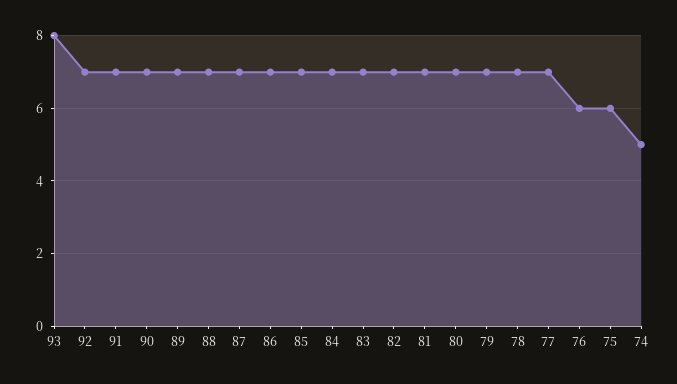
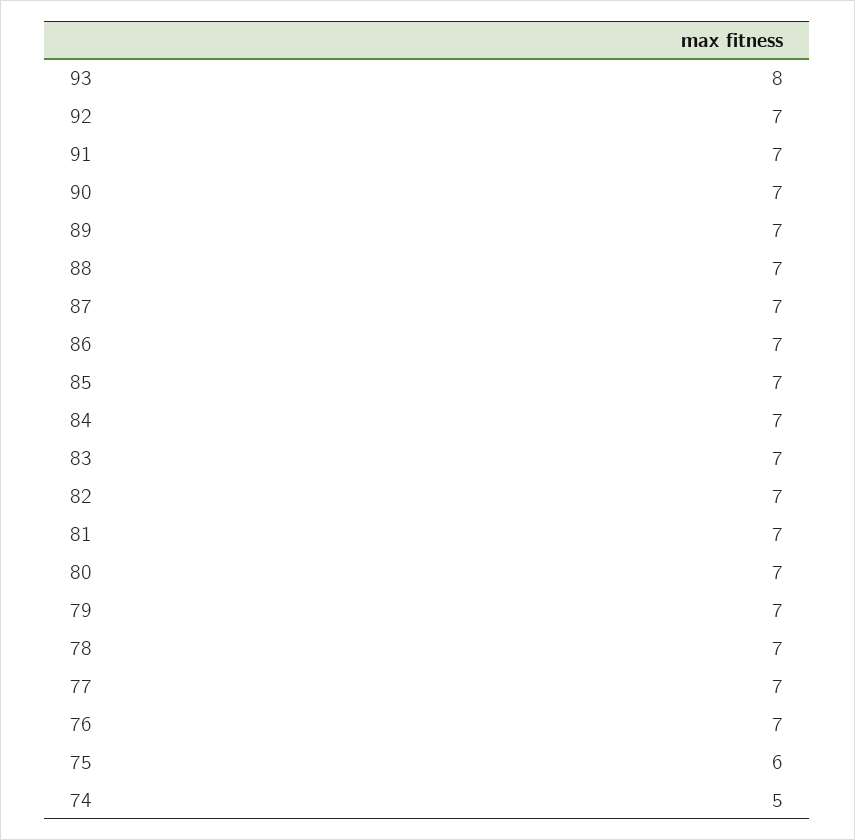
  {
    "93": 8,
    "92": 7,
    "91": 7,
    "90": 7,
    "89": 7,
    "88": 7,
    "87": 7,
    "86": 7,
    "85": 7,
    "84": 7,
    "83": 7,
    "82": 7,
    "81": 7,
    "80": 7,
    "79": 7,
    "78": 7,
    "77": 7,
-   "76": 6,
+   "76": 7,
    "75": 6,
    "74": 5
  }

